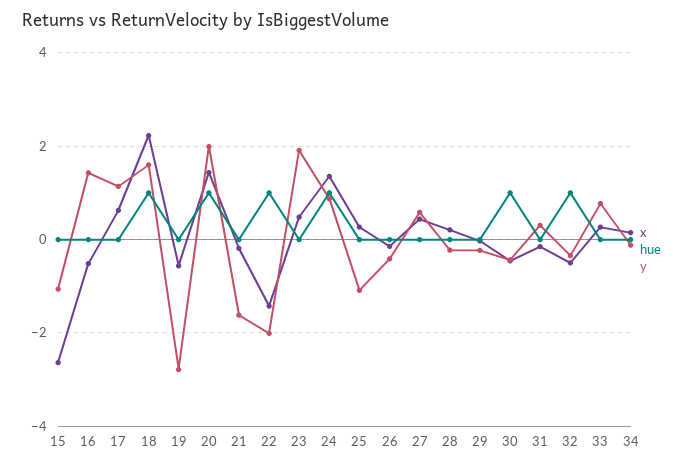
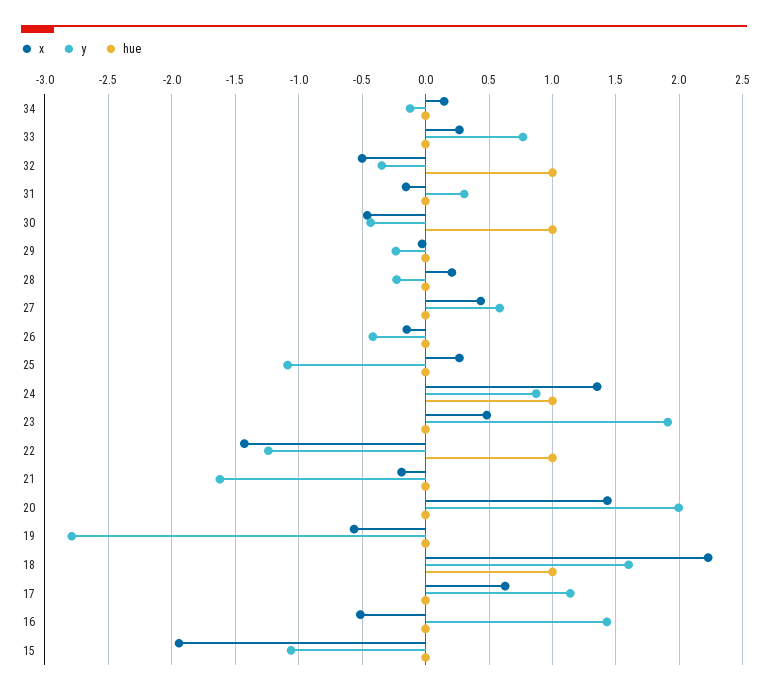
  {
    "x": {
-     "15": -2.6,
+     "15": -1.95,
      "16": -0.5,
      "17": 0.65,
      "18": 2.25,
      "19": -0.55,
      "20": 1.45,
      "21": -0.2,
      "22": -1.45,
      "23": 0.5,
      "24": 1.35,
      "25": 0.25,
      "26": -0.15,
      "27": 0.45,
      "28": 0.2,
      "29": -0.05,
      "30": -0.45,
      "31": -0.15,
      "32": -0.5,
      "33": 0.25,
      "34": 0.15
    },
    "hue": {
      "15": 0,
      "16": 0,
      "17": 0,
      "18": 1,
      "19": 0,
-     "20": 1,
+     "20": 0,
      "21": 0,
      "22": 1,
      "23": 0,
      "24": 1,
      "25": 0,
      "26": 0,
      "27": 0,
      "28": 0,
      "29": 0,
      "30": 1,
      "31": 0,
      "32": 1,
      "33": 0,
      "34": 0
    },
    "y": {
      "15": -1.05,
      "16": 1.45,
      "17": 1.15,
      "18": 1.6,
      "19": -2.8,
      "20": 2,
      "21": -1.6,
-     "22": -2,
+     "22": -1.25,
      "23": 1.9,
      "24": 0.85,
      "25": -1.1,
      "26": -0.4,
      "27": 0.6,
      "28": -0.25,
      "29": -0.25,
      "30": -0.45,
      "31": 0.3,
      "32": -0.35,
      "33": 0.75,
      "34": -0.1
    }
  }

